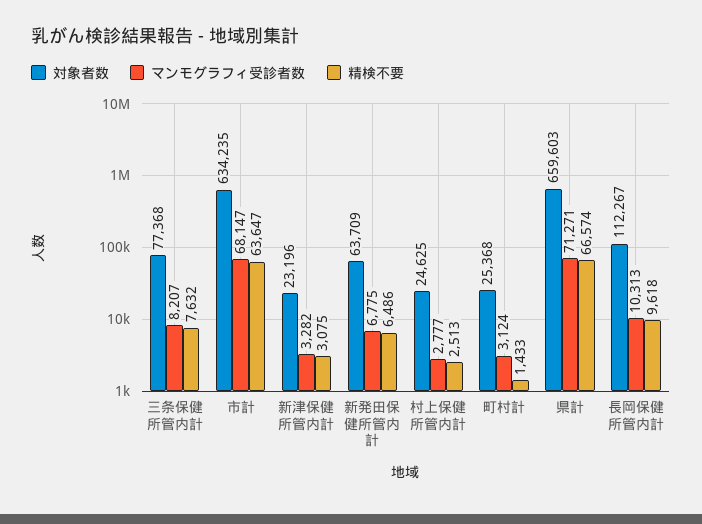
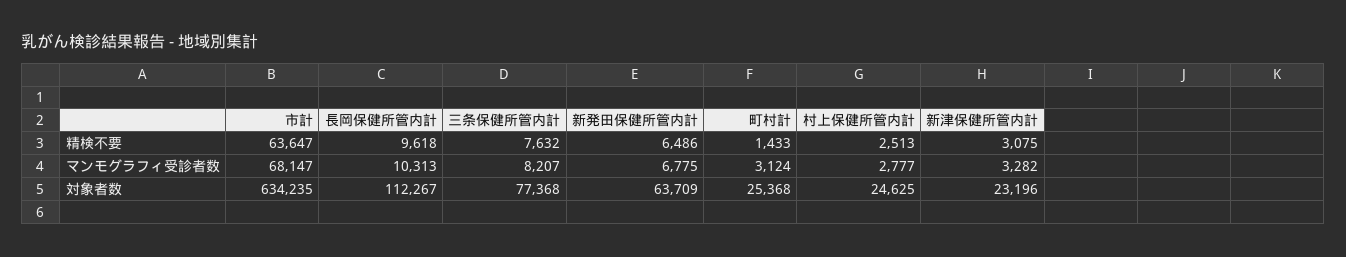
  {
    "対象者数": {
      "三条保健所管内計": 77368,
      "市計": 634235,
      "新津保健所管内計": 23196,
      "新発田保健所管内計": 63709,
      "村上保健所管内計": 24625,
      "町村計": 25368,
-     "県計": 659603,
      "長岡保健所管内計": 112267
    },
    "マンモグラフィ受診者数": {
      "三条保健所管内計": 8207,
      "市計": 68147,
      "新津保健所管内計": 3282,
      "新発田保健所管内計": 6775,
      "村上保健所管内計": 2777,
      "町村計": 3124,
-     "県計": 71271,
      "長岡保健所管内計": 10313
    },
    "精検不要": {
      "三条保健所管内計": 7632,
      "市計": 63647,
      "新津保健所管内計": 3075,
      "新発田保健所管内計": 6486,
      "村上保健所管内計": 2513,
      "町村計": 1433,
-     "県計": 66574,
      "長岡保健所管内計": 9618
    }
  }

